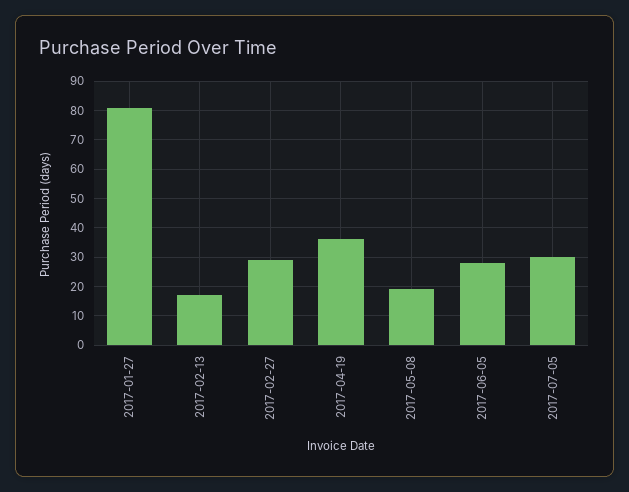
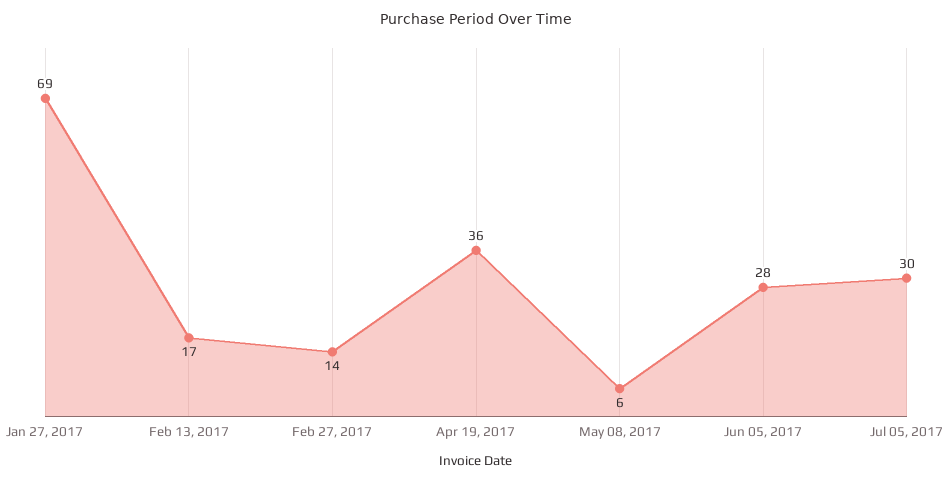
  {
-   "2017-01-27": 80,
+   "2017-01-27": 69,
    "2017-02-13": 17,
-   "2017-02-27": 30,
+   "2017-02-27": 14,
    "2017-04-19": 36,
-   "2017-05-08": 20,
+   "2017-05-08": 6,
    "2017-06-05": 28,
    "2017-07-05": 30
  }

